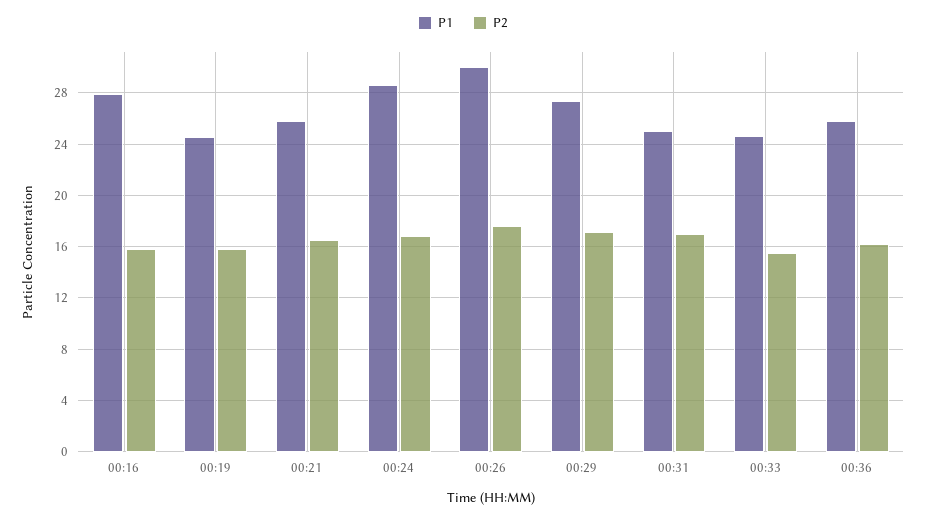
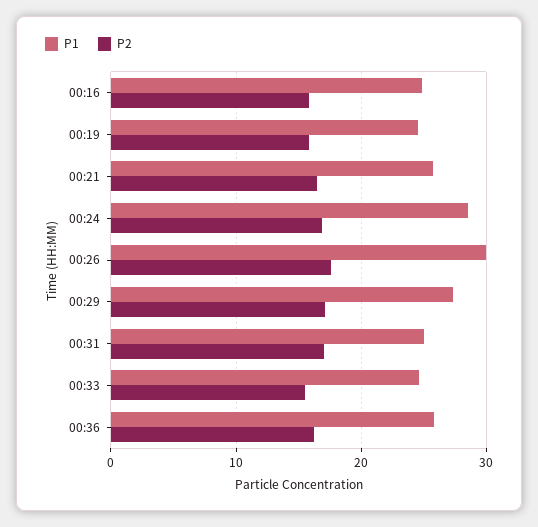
  {
    "P1": {
-     "00:16": 28,
+     "00:16": 25,
      "00:19": 24.5,
      "00:21": 26,
      "00:24": 28.5,
      "00:26": 30,
      "00:29": 27.5,
      "00:31": 25,
      "00:33": 24.5,
      "00:36": 26
    },
    "P2": {
      "00:16": 16,
      "00:19": 16,
      "00:21": 16.5,
      "00:24": 17,
      "00:26": 17.5,
      "00:29": 17,
      "00:31": 17,
      "00:33": 15.5,
      "00:36": 16
    }
  }

